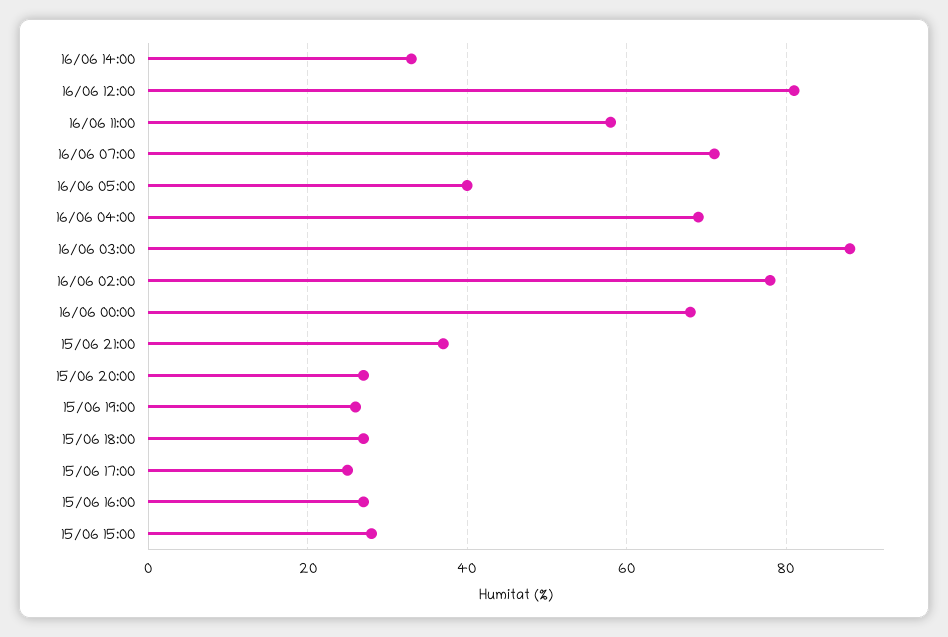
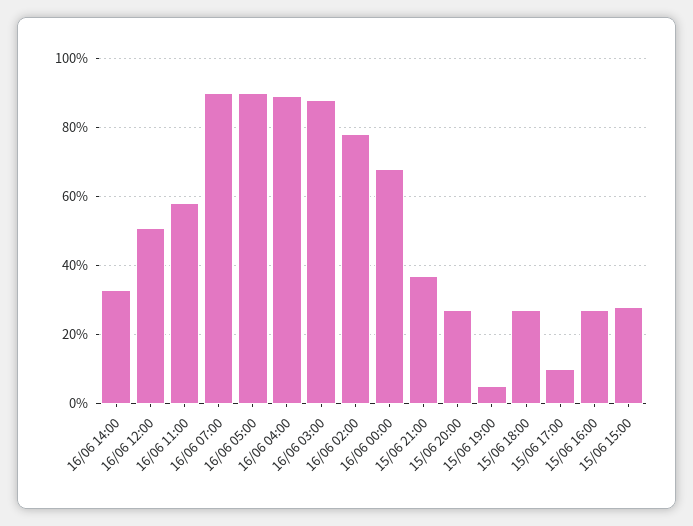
  {
    "16/06 14:00": 35,
-   "16/06 12:00": 80,
+   "16/06 12:00": 50,
    "16/06 11:00": 60,
-   "16/06 07:00": 70,
+   "16/06 07:00": 90,
-   "16/06 05:00": 40,
+   "16/06 05:00": 90,
-   "16/06 04:00": 70,
+   "16/06 04:00": 90,
    "16/06 03:00": 90,
    "16/06 02:00": 80,
    "16/06 00:00": 70,
    "15/06 21:00": 35,
    "15/06 20:00": 25,
-   "15/06 19:00": 25,
+   "15/06 19:00": 5,
    "15/06 18:00": 25,
-   "15/06 17:00": 25,
+   "15/06 17:00": 10,
    "15/06 16:00": 25,
    "15/06 15:00": 30
  }

